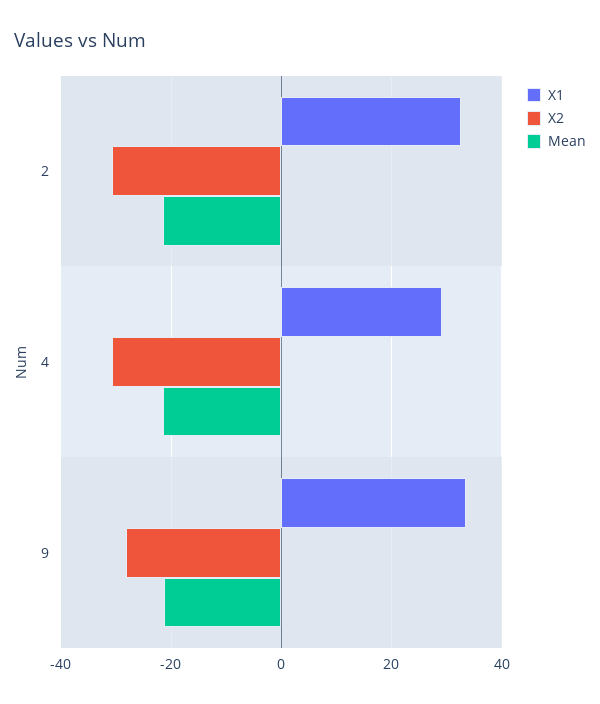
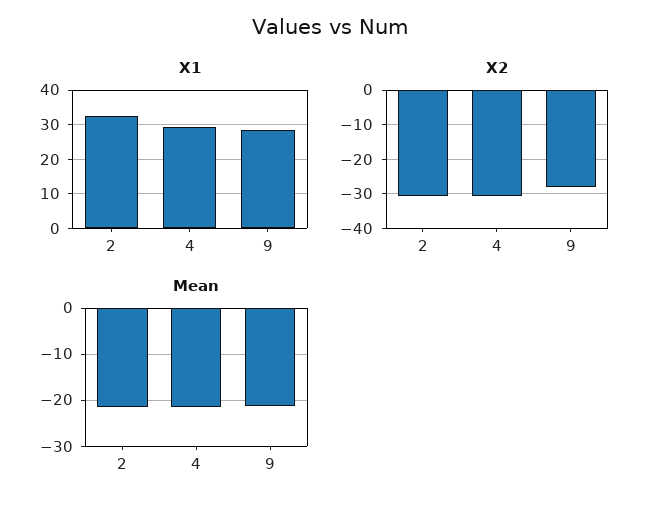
  {
    "X1": {
      "2": 32,
      "4": 30,
-     "9": 34
+     "9": 28
    },
    "X2": {
      "2": -30,
      "4": -30,
      "9": -28
    },
    "Mean": {
      "2": -22,
      "4": -22,
      "9": -22
    }
  }

